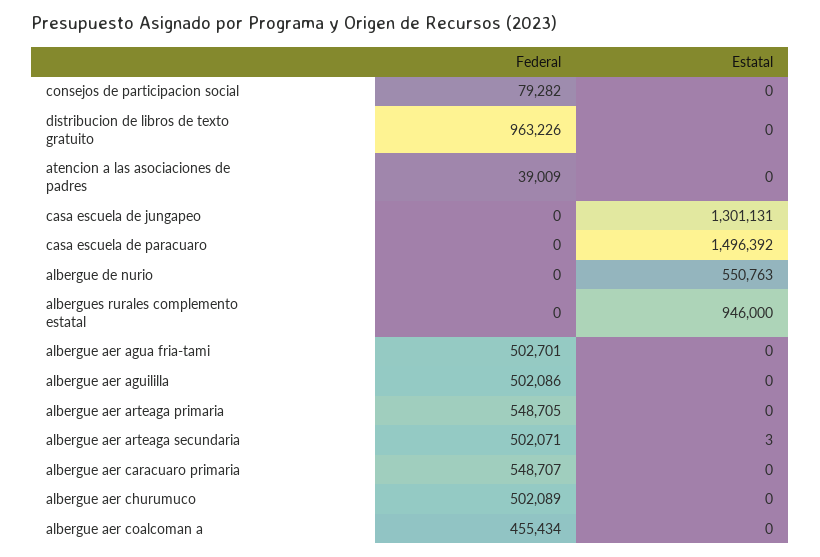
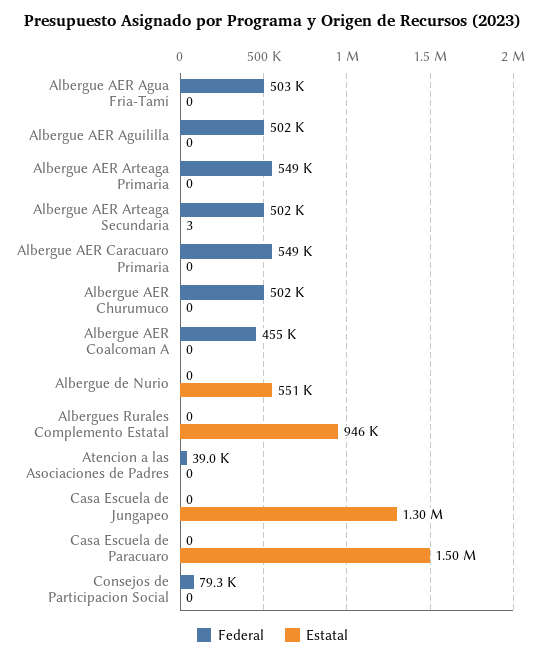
  {
    "Federal": {
      "consejos de participacion social": 79282,
-     "distribucion de libros de texto gratuito": 963226,
      "atencion a las asociaciones de padres": 39009,
      "casa escuela de jungapeo": 0,
      "casa escuela de paracuaro": 0,
      "albergue de nurio": 0,
      "albergues rurales complemento estatal": 0,
      "albergue aer agua fria-tami": 502701,
      "albergue aer aguililla": 502086,
      "albergue aer arteaga primaria": 548705,
      "albergue aer arteaga secundaria": 502071,
      "albergue aer caracuaro primaria": 548707,
      "albergue aer churumuco": 502089,
      "albergue aer coalcoman a": 455434
    },
    "Estatal": {
      "consejos de participacion social": 0,
-     "distribucion de libros de texto gratuito": 0,
      "atencion a las asociaciones de padres": 0,
      "casa escuela de jungapeo": 1301131,
      "casa escuela de paracuaro": 1496392,
      "albergue de nurio": 550763,
      "albergues rurales complemento estatal": 946000,
      "albergue aer agua fria-tami": 0,
      "albergue aer aguililla": 0,
      "albergue aer arteaga primaria": 0,
      "albergue aer arteaga secundaria": 3,
      "albergue aer caracuaro primaria": 0,
      "albergue aer churumuco": 0,
      "albergue aer coalcoman a": 0
    }
  }

